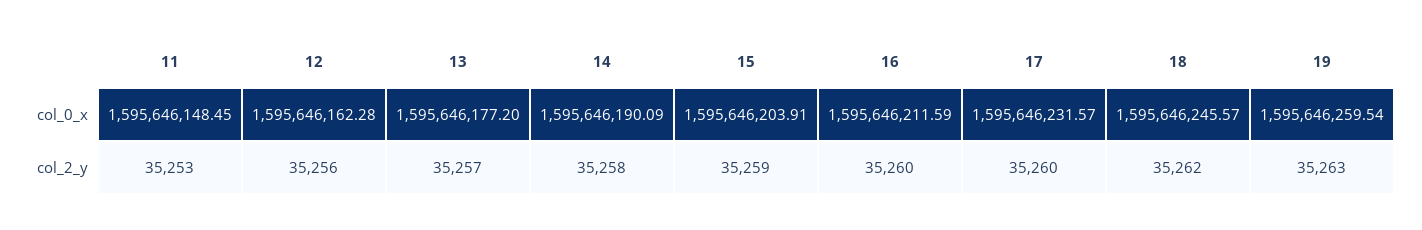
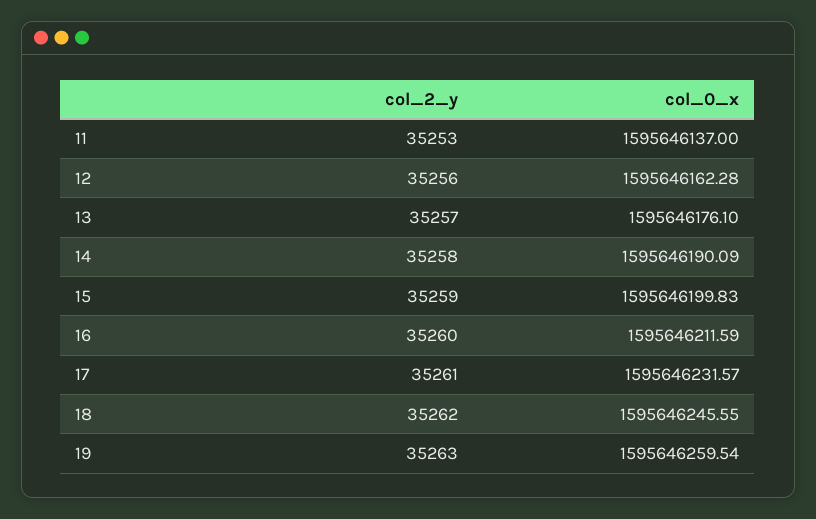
  {
    "11": {
-     "col_0_x": 1595646148.45,
+     "col_0_x": 1595646137,
      "col_2_y": 35253
    },
    "12": {
      "col_0_x": 1595646162.28,
      "col_2_y": 35256
    },
    "13": {
-     "col_0_x": 1595646177.2,
+     "col_0_x": 1595646176.1,
      "col_2_y": 35257
    },
    "14": {
      "col_0_x": 1595646190.09,
      "col_2_y": 35258
    },
    "15": {
-     "col_0_x": 1595646203.91,
+     "col_0_x": 1595646199.83,
      "col_2_y": 35259
    },
    "16": {
      "col_0_x": 1595646211.59,
      "col_2_y": 35260
    },
    "17": {
      "col_0_x": 1595646231.57,
-     "col_2_y": 35260
+     "col_2_y": 35261
    },
    "18": {
-     "col_0_x": 1595646245.57,
+     "col_0_x": 1595646245.55,
      "col_2_y": 35262
    },
    "19": {
      "col_0_x": 1595646259.54,
      "col_2_y": 35263
    }
  }

